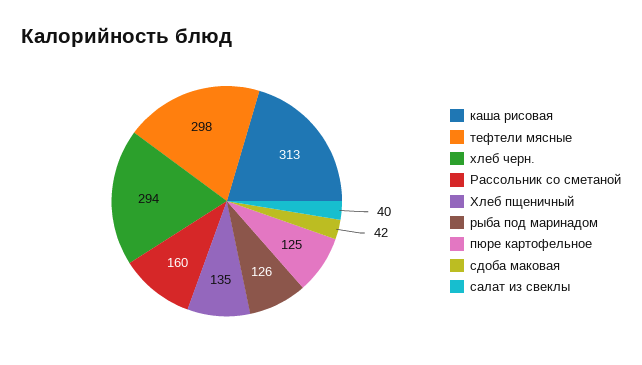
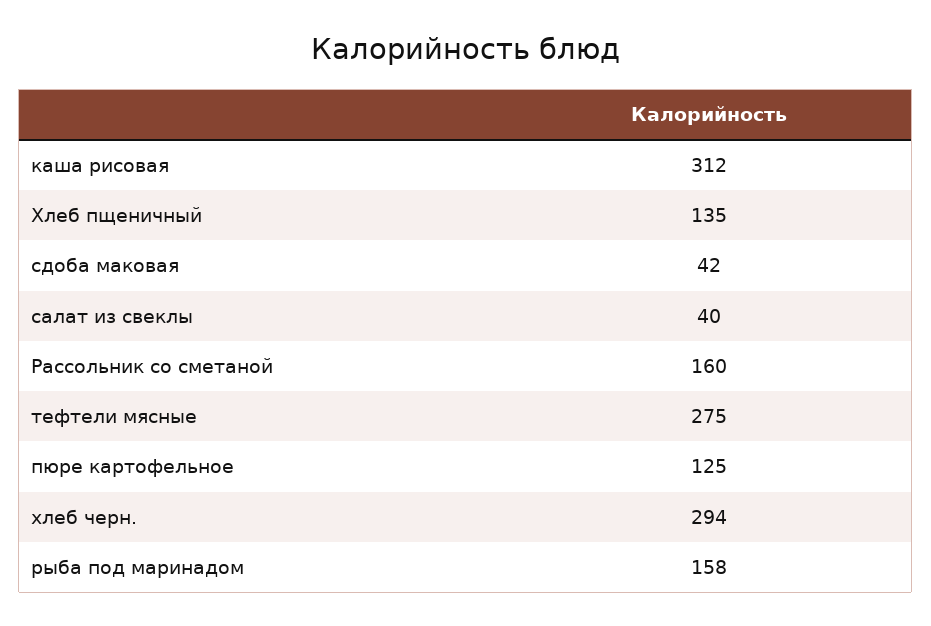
  {
-   "каша рисовая": 313,
+   "каша рисовая": 312,
-   "тефтели мясные": 298,
+   "тефтели мясные": 275,
    "хлеб черн.": 294,
    "Рассольник со сметаной": 160,
    "Хлеб пщеничный": 135,
-   "рыба под маринадом": 126,
+   "рыба под маринадом": 158,
    "пюре картофельное": 125,
    "сдоба маковая": 42,
    "салат из свеклы": 40
  }

